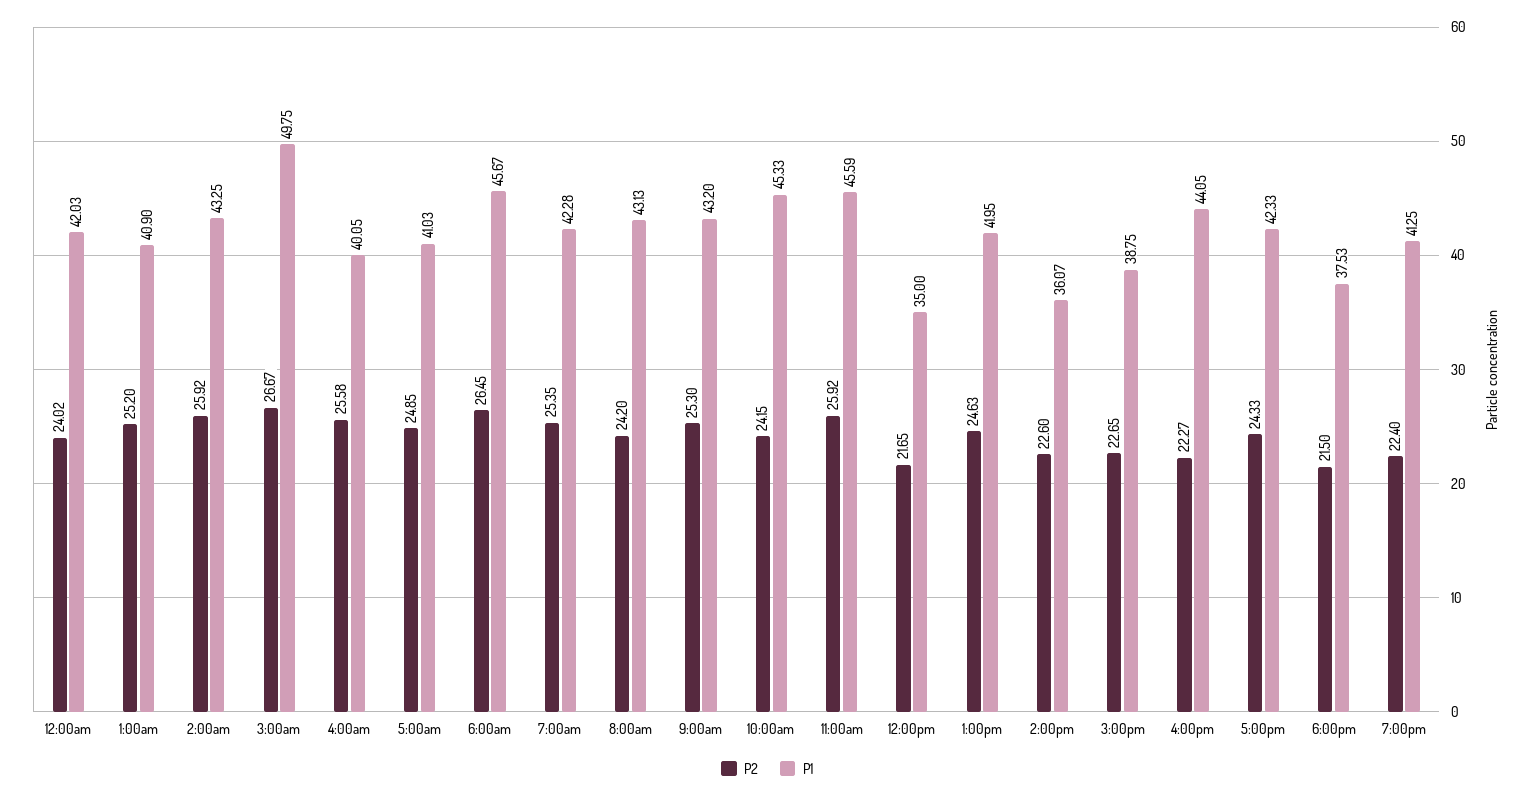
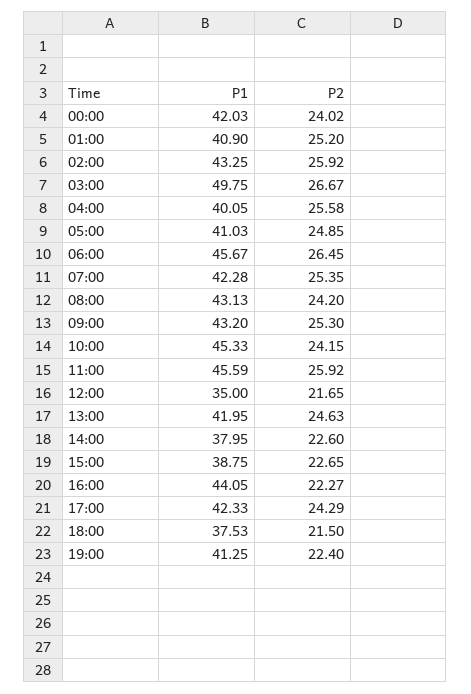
  {
    "P2": {
      "12:00am": 24.02,
      "1:00am": 25.2,
      "2:00am": 25.92,
      "3:00am": 26.67,
      "4:00am": 25.58,
      "5:00am": 24.85,
      "6:00am": 26.45,
      "7:00am": 25.35,
      "8:00am": 24.2,
      "9:00am": 25.3,
      "10:00am": 24.15,
      "11:00am": 25.92,
      "12:00pm": 21.65,
      "1:00pm": 24.63,
      "2:00pm": 22.6,
      "3:00pm": 22.65,
      "4:00pm": 22.27,
-     "5:00pm": 24.33,
+     "5:00pm": 24.29,
      "6:00pm": 21.5,
      "7:00pm": 22.4
    },
    "P1": {
      "12:00am": 42.03,
      "1:00am": 40.9,
      "2:00am": 43.25,
      "3:00am": 49.75,
      "4:00am": 40.05,
      "5:00am": 41.03,
      "6:00am": 45.67,
      "7:00am": 42.28,
      "8:00am": 43.13,
      "9:00am": 43.2,
      "10:00am": 45.33,
      "11:00am": 45.59,
      "12:00pm": 35,
      "1:00pm": 41.95,
-     "2:00pm": 36.07,
+     "2:00pm": 37.95,
      "3:00pm": 38.75,
      "4:00pm": 44.05,
      "5:00pm": 42.33,
      "6:00pm": 37.53,
      "7:00pm": 41.25
    }
  }

